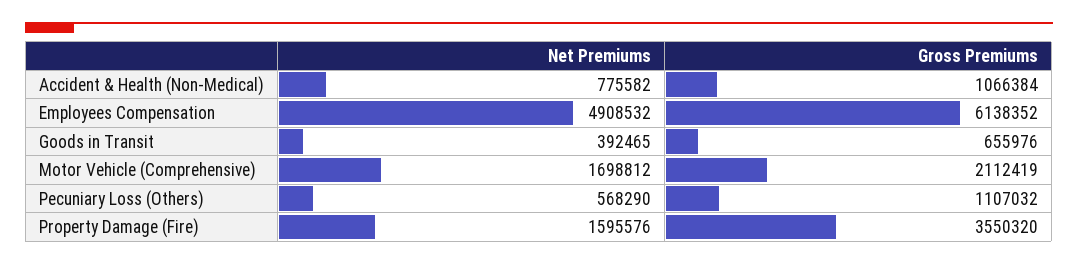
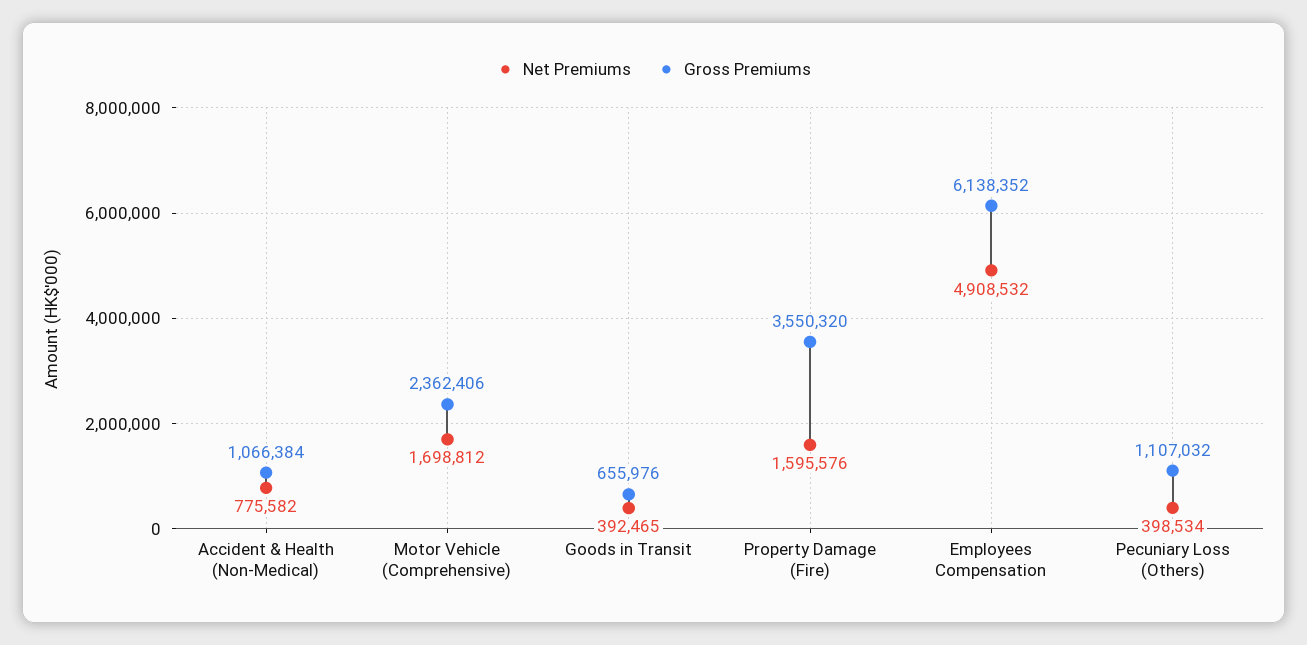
  {
    "Net Premiums": {
      "Accident & Health (Non-Medical)": 775582,
      "Employees Compensation": 4908532,
      "Goods in Transit": 392465,
      "Motor Vehicle (Comprehensive)": 1698812,
-     "Pecuniary Loss (Others)": 568290,
+     "Pecuniary Loss (Others)": 398534,
      "Property Damage (Fire)": 1595576
    },
    "Gross Premiums": {
      "Accident & Health (Non-Medical)": 1066384,
      "Employees Compensation": 6138352,
      "Goods in Transit": 655976,
-     "Motor Vehicle (Comprehensive)": 2112419,
+     "Motor Vehicle (Comprehensive)": 2362406,
      "Pecuniary Loss (Others)": 1107032,
      "Property Damage (Fire)": 3550320
    }
  }

